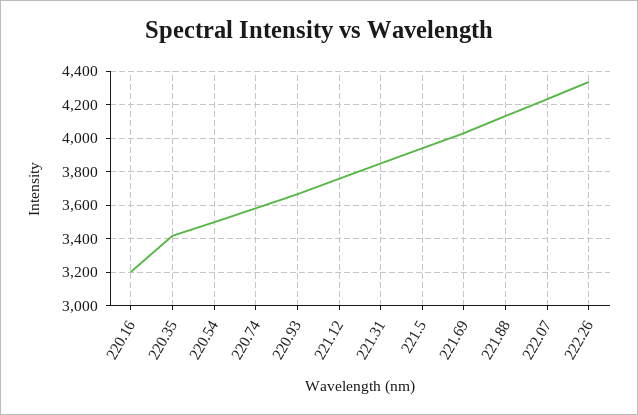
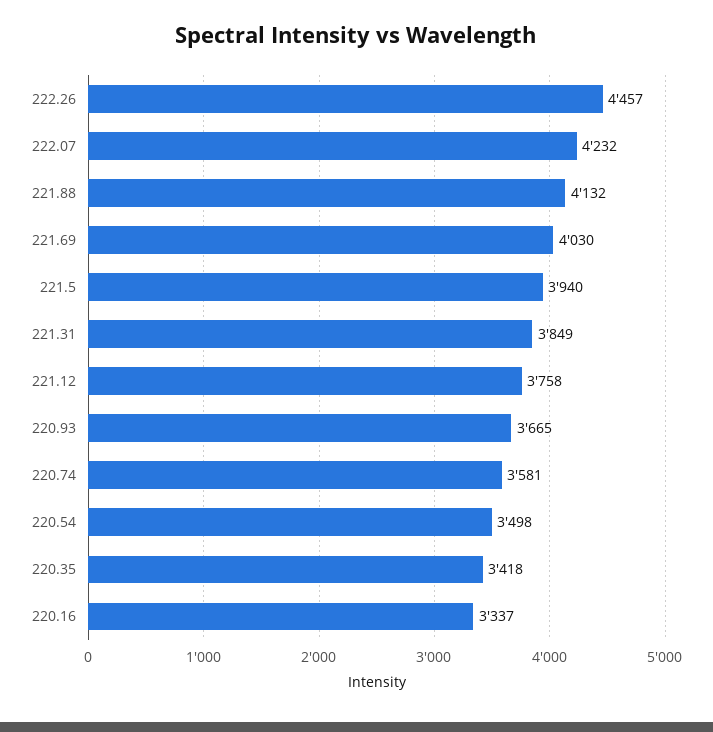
  {
-   "220.16": 3200,
+   "220.16": 3337,
    "220.35": 3418,
    "220.54": 3498,
    "220.74": 3581,
    "220.93": 3665,
    "221.12": 3758,
    "221.31": 3849,
    "221.5": 3940,
    "221.69": 4030,
    "221.88": 4132,
    "222.07": 4232,
-   "222.26": 4350
+   "222.26": 4457
  }

